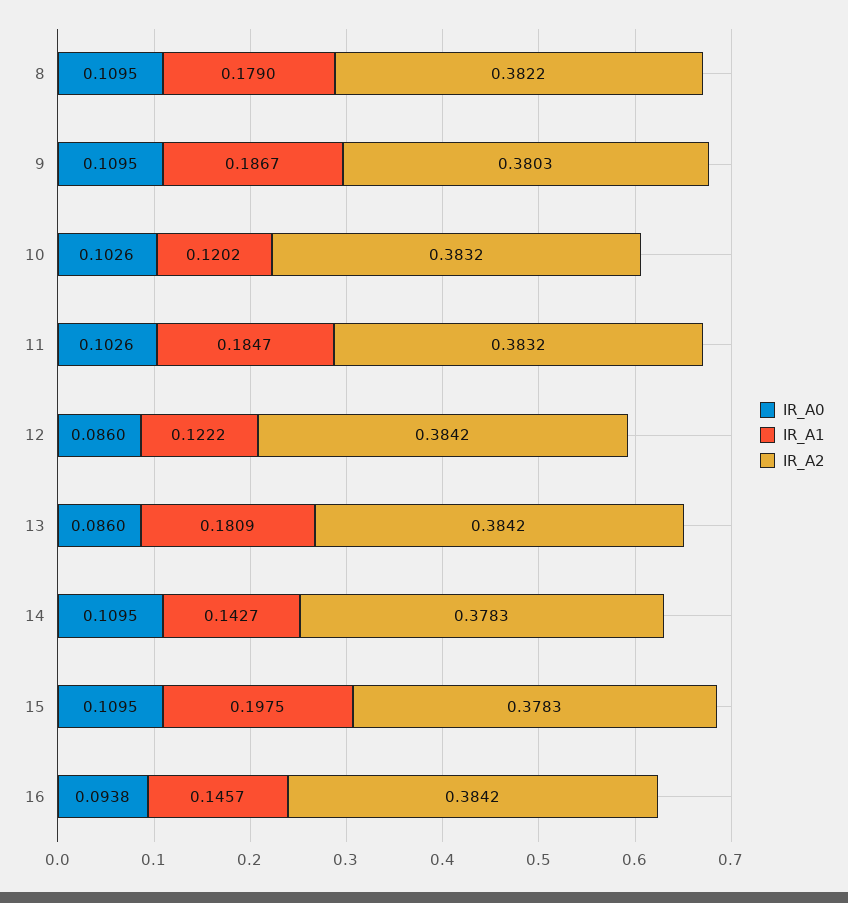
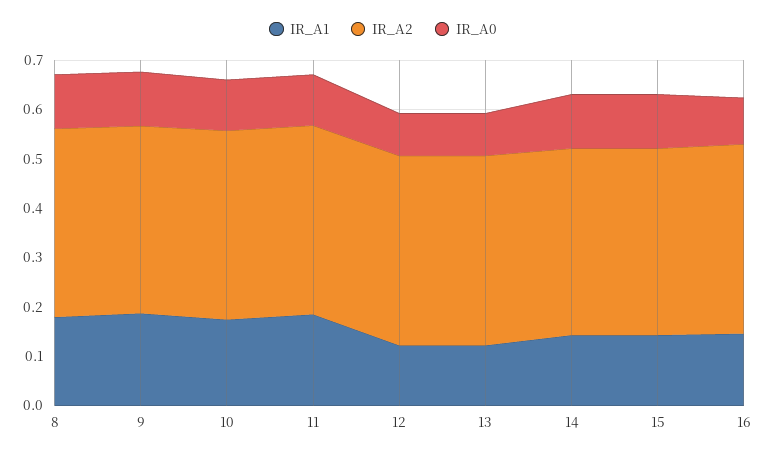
  {
    "IR_A0": {
      "8": 0.1095,
      "9": 0.1095,
      "10": 0.1026,
      "11": 0.1026,
      "12": 0.086,
      "13": 0.086,
      "14": 0.1095,
      "15": 0.1095,
      "16": 0.0938
    },
    "IR_A1": {
      "8": 0.179,
      "9": 0.1867,
-     "10": 0.1202,
+     "10": 0.18,
      "11": 0.1847,
      "12": 0.1222,
-     "13": 0.1809,
+     "13": 0.12,
      "14": 0.1427,
-     "15": 0.1975,
+     "15": 0.14,
      "16": 0.1457
    },
    "IR_A2": {
      "8": 0.3822,
      "9": 0.3803,
      "10": 0.3832,
      "11": 0.3832,
      "12": 0.3842,
      "13": 0.3842,
      "14": 0.3783,
      "15": 0.3783,
      "16": 0.3842
    }
  }

